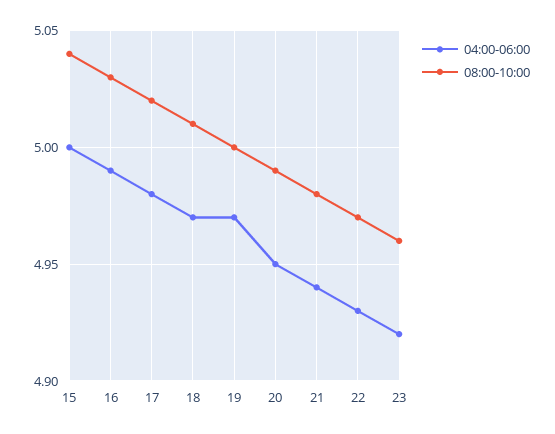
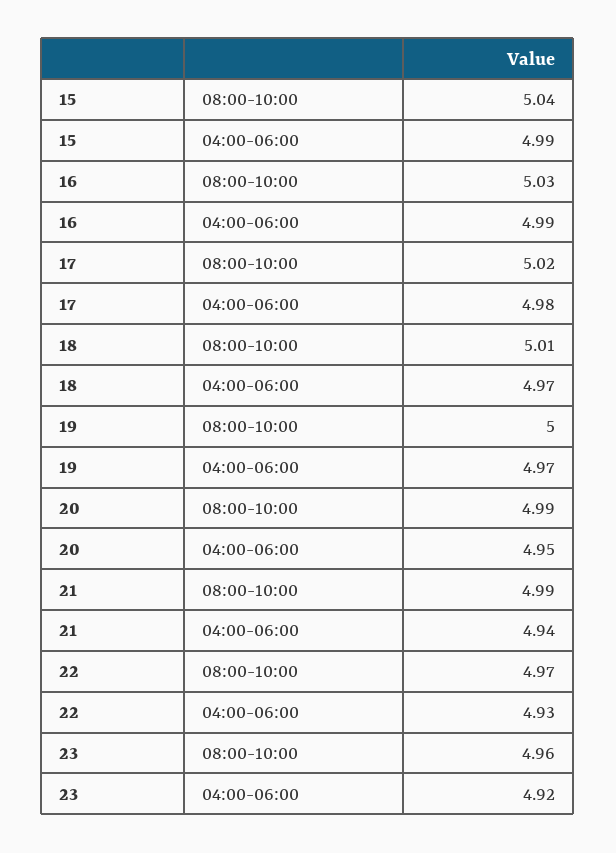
  {
    "04:00-06:00": {
-     "15": 5,
+     "15": 4.99,
      "16": 4.99,
      "17": 4.98,
      "18": 4.97,
      "19": 4.97,
      "20": 4.95,
      "21": 4.94,
      "22": 4.93,
      "23": 4.92
    },
    "08:00-10:00": {
      "15": 5.04,
      "16": 5.03,
      "17": 5.02,
      "18": 5.01,
      "19": 5,
      "20": 4.99,
-     "21": 4.98,
+     "21": 4.99,
      "22": 4.97,
      "23": 4.96
    }
  }

